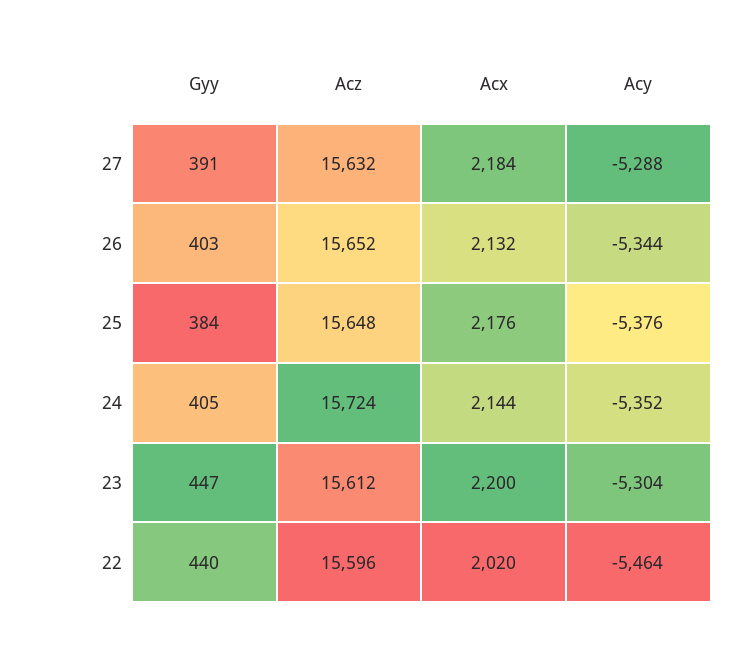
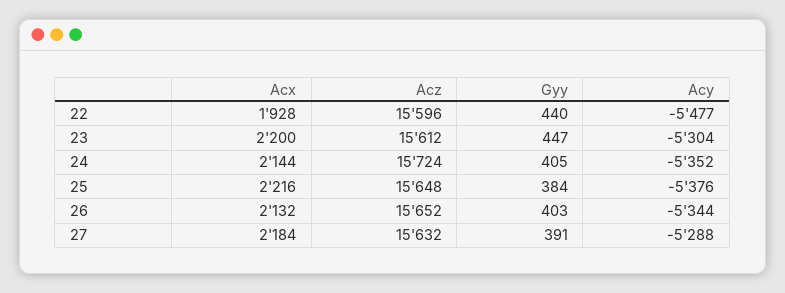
  {
    "Gyy": {
      "27": 391,
      "26": 403,
      "25": 384,
      "24": 405,
      "23": 447,
      "22": 440
    },
    "Acz": {
      "27": 15632,
      "26": 15652,
      "25": 15648,
      "24": 15724,
      "23": 15612,
      "22": 15596
    },
    "Acx": {
      "27": 2184,
      "26": 2132,
-     "25": 2176,
+     "25": 2216,
      "24": 2144,
      "23": 2200,
-     "22": 2020
+     "22": 1928
    },
    "Acy": {
      "27": -5288,
      "26": -5344,
      "25": -5376,
      "24": -5352,
      "23": -5304,
-     "22": -5464
+     "22": -5477
    }
  }

